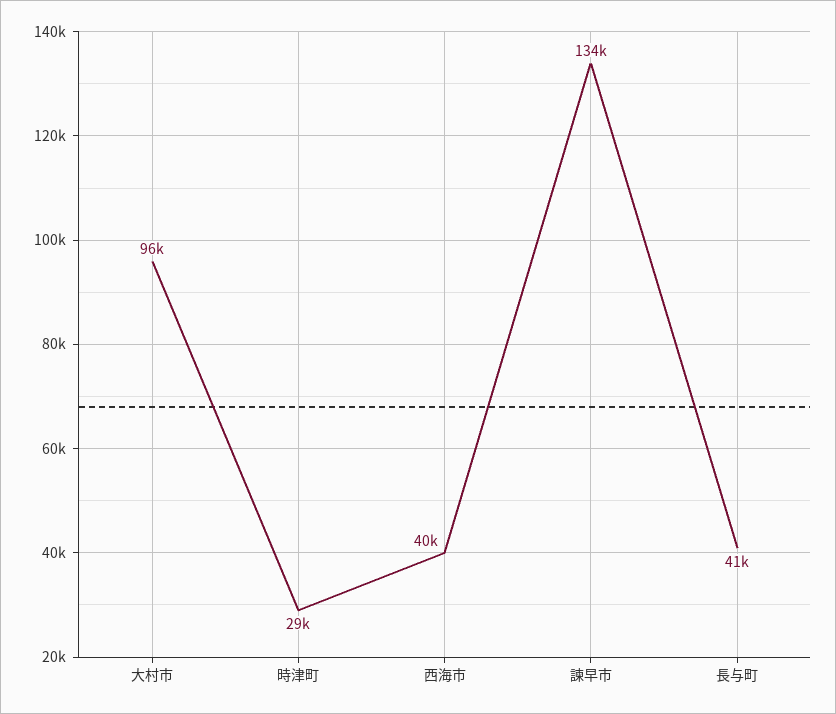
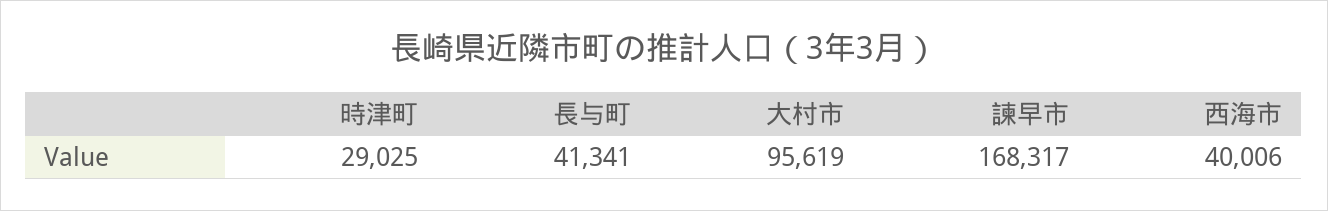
  {
    "大村市": 95619,
    "時津町": 29025,
    "西海市": 40006,
-   "諫早市": 134000,
+   "諫早市": 168317,
    "長与町": 41341
  }

